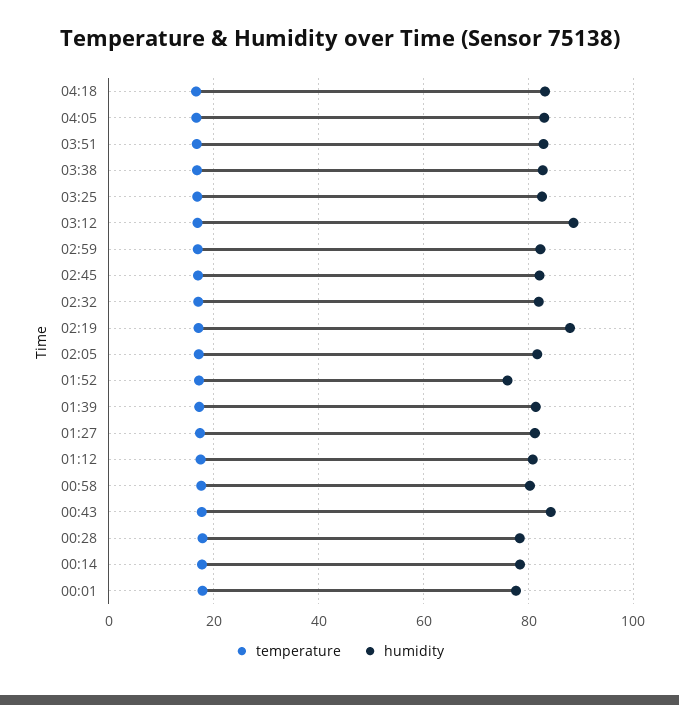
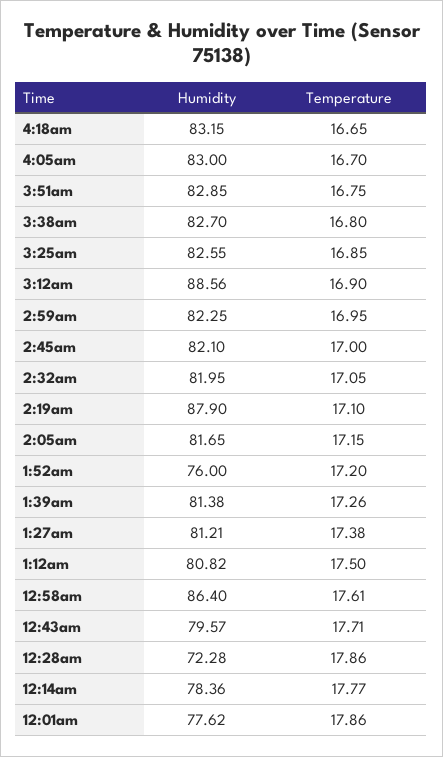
  {
    "temperature": {
      "04:18": 16.65,
      "04:05": 16.7,
      "03:51": 16.75,
      "03:38": 16.8,
      "03:25": 16.85,
      "03:12": 16.9,
      "02:59": 16.95,
      "02:45": 17,
      "02:32": 17.05,
      "02:19": 17.1,
      "02:05": 17.15,
      "01:52": 17.2,
      "01:39": 17.26,
      "01:27": 17.38,
      "01:12": 17.5,
      "00:58": 17.61,
      "00:43": 17.71,
      "00:28": 17.86,
      "00:14": 17.77,
      "00:01": 17.86
    },
    "humidity": {
      "04:18": 83.15,
      "04:05": 83,
      "03:51": 82.85,
      "03:38": 82.7,
      "03:25": 82.55,
      "03:12": 88.56,
      "02:59": 82.25,
      "02:45": 82.1,
      "02:32": 81.95,
      "02:19": 87.9,
      "02:05": 81.65,
      "01:52": 76,
      "01:39": 81.38,
      "01:27": 81.21,
      "01:12": 80.82,
-     "00:58": 80,
+     "00:58": 86.4,
-     "00:43": 84,
+     "00:43": 79.57,
-     "00:28": 78,
+     "00:28": 72.28,
      "00:14": 78.36,
      "00:01": 77.62
    }
  }

